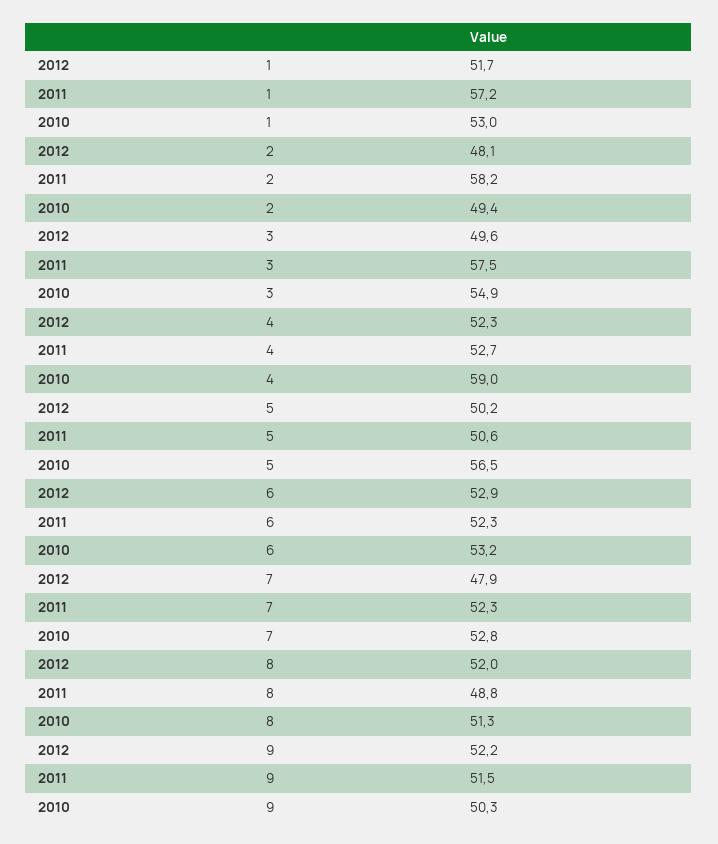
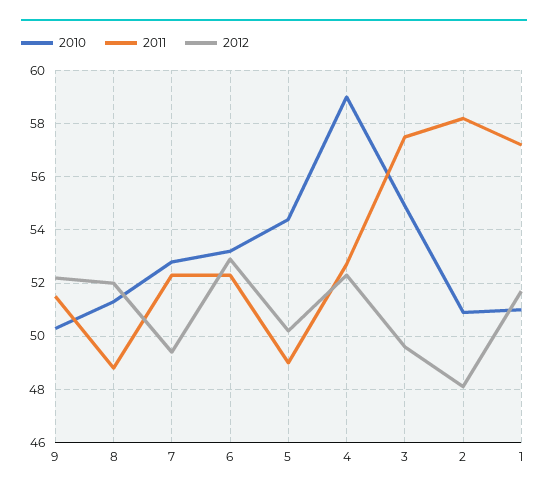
  {
    "2012": {
      "1": 51.7,
      "2": 48.1,
      "3": 49.6,
      "4": 52.3,
      "5": 50.2,
      "6": 52.9,
-     "7": 47.9,
+     "7": 49.5,
      "8": 52,
      "9": 52.2
    },
    "2011": {
      "1": 57.2,
      "2": 58.2,
      "3": 57.5,
      "4": 52.7,
-     "5": 50.6,
+     "5": 49,
      "6": 52.3,
      "7": 52.3,
      "8": 48.8,
      "9": 51.5
    },
    "2010": {
-     "1": 53,
+     "1": 51,
-     "2": 49.4,
+     "2": 51,
      "3": 54.9,
      "4": 59,
-     "5": 56.5,
+     "5": 54.5,
      "6": 53.2,
      "7": 52.8,
      "8": 51.3,
      "9": 50.3
    }
  }

